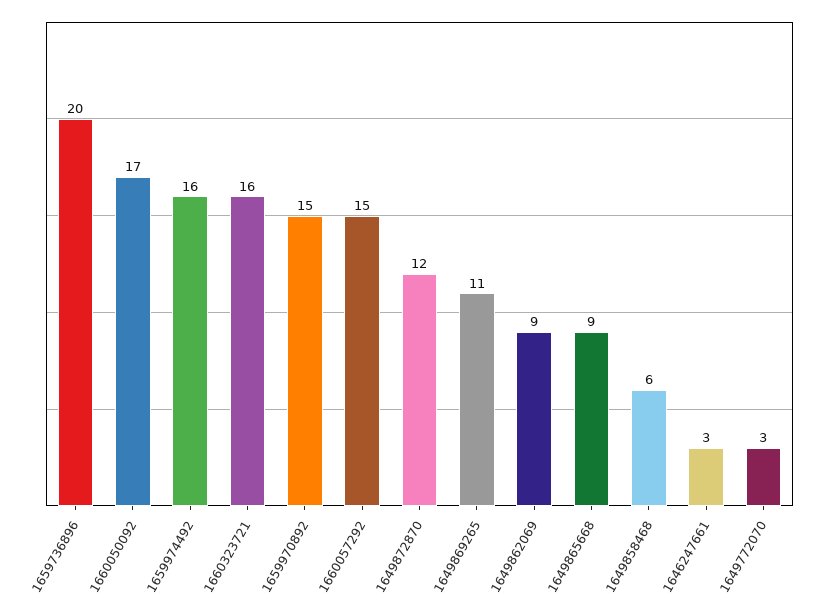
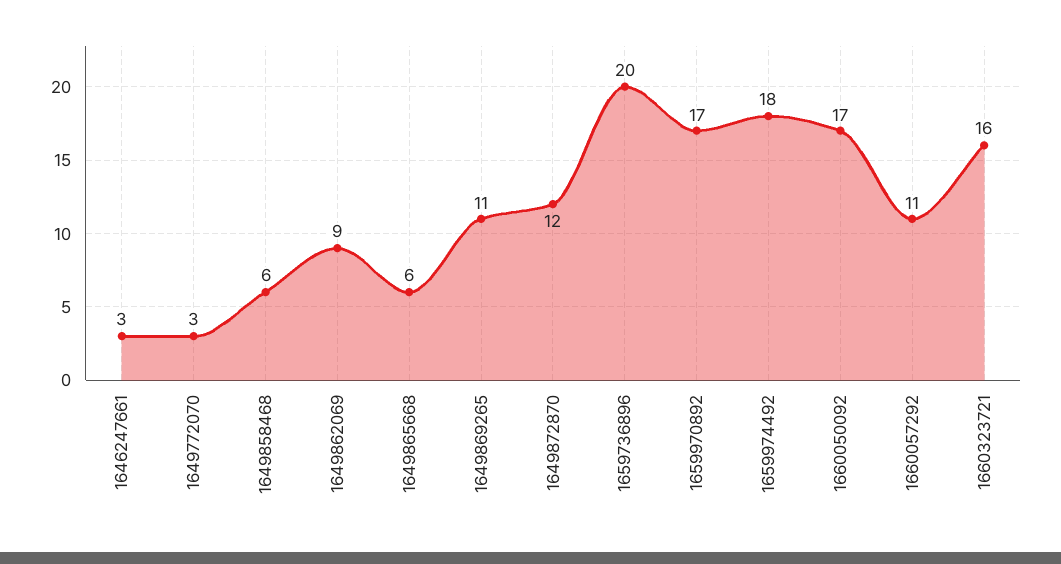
  {
    "1659736896": 20,
    "1660050092": 17,
-   "1659974492": 16,
+   "1659974492": 18,
    "1660323721": 16,
-   "1659970892": 15,
+   "1659970892": 17,
-   "1660057292": 15,
+   "1660057292": 11,
    "1649872870": 12,
    "1649869265": 11,
    "1649862069": 9,
-   "1649865668": 9,
+   "1649865668": 6,
    "1649858468": 6,
    "1646247661": 3,
    "1649772070": 3
  }

